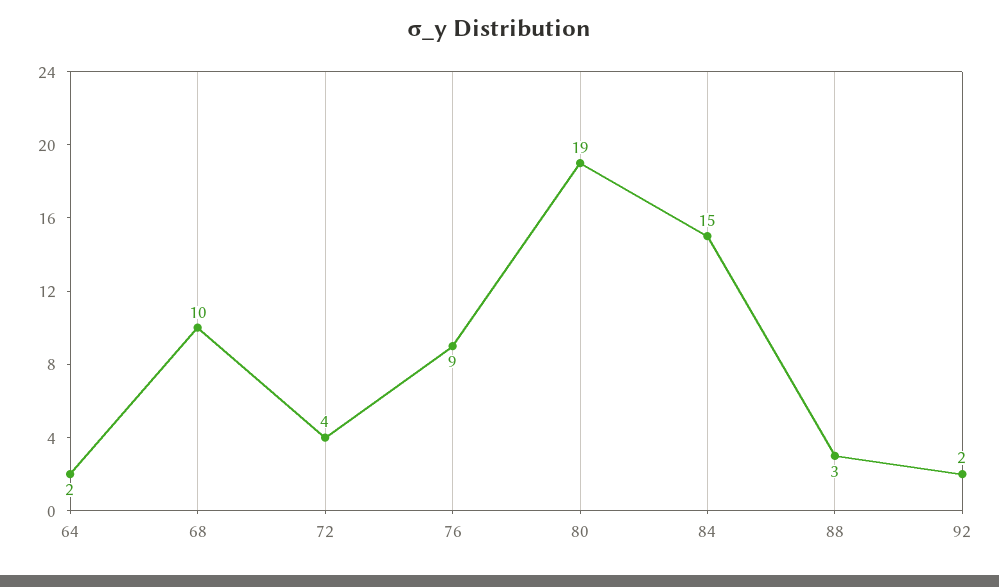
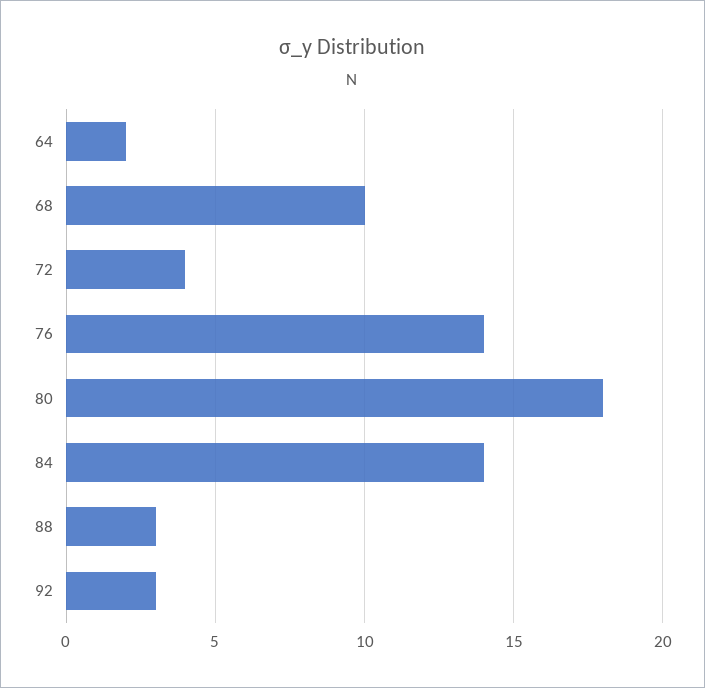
  {
    "64": 2,
    "68": 10,
    "72": 4,
-   "76": 9,
+   "76": 14,
-   "80": 19,
+   "80": 18,
-   "84": 15,
+   "84": 14,
    "88": 3,
-   "92": 2
+   "92": 3
  }

